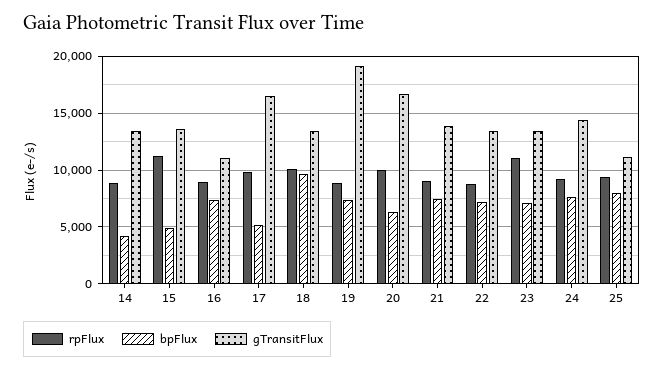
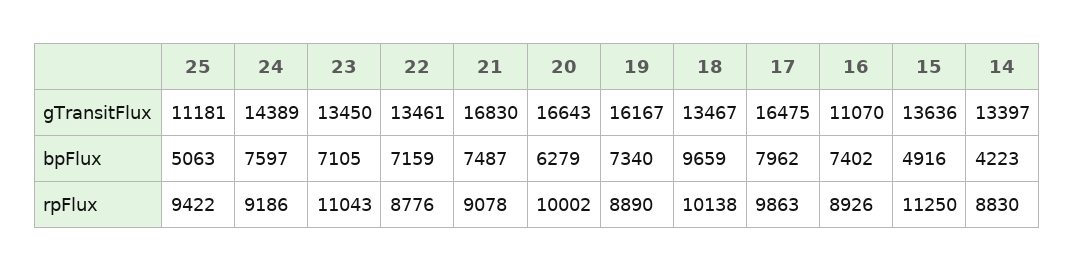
  {
    "rpFlux": {
      "14": 8830,
      "15": 11250,
      "16": 8926,
      "17": 9863,
      "18": 10138,
      "19": 8890,
      "20": 10002,
      "21": 9078,
      "22": 8776,
      "23": 11043,
      "24": 9186,
      "25": 9422
    },
    "bpFlux": {
      "14": 4223,
      "15": 4916,
      "16": 7402,
-     "17": 5000,
+     "17": 7962,
      "18": 9659,
      "19": 7340,
      "20": 6279,
      "21": 7487,
      "22": 7159,
      "23": 7105,
      "24": 7597,
-     "25": 8000
+     "25": 5063
    },
    "gTransitFlux": {
      "14": 13397,
      "15": 13636,
      "16": 11070,
      "17": 16475,
      "18": 13467,
-     "19": 19000,
+     "19": 16167,
      "20": 16643,
-     "21": 14000,
+     "21": 16830,
      "22": 13461,
      "23": 13450,
      "24": 14389,
      "25": 11181
    }
  }

